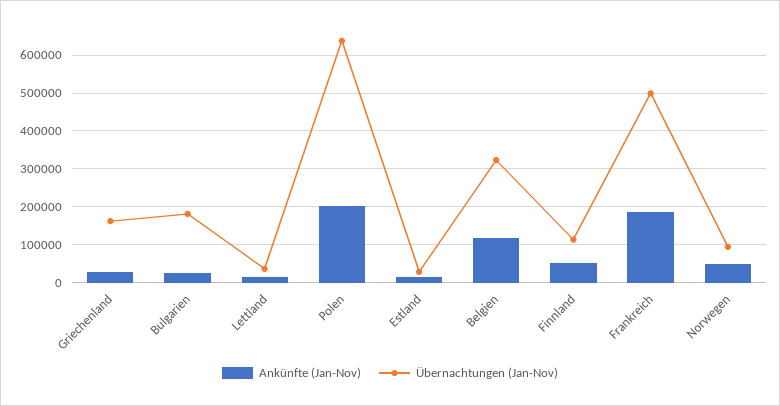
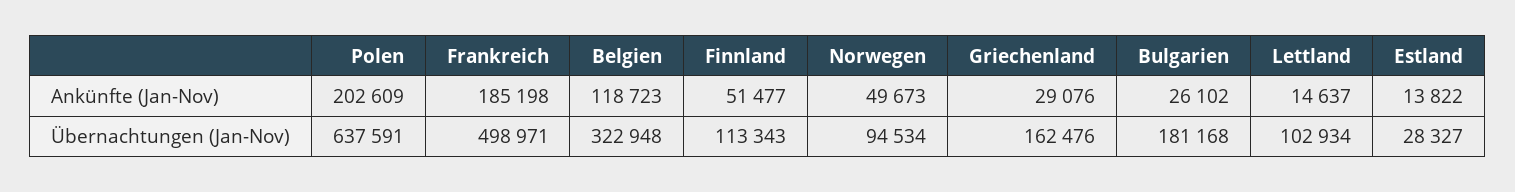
  {
    "Ankünfte (Jan-Nov)": {
      "Griechenland": 29076,
      "Bulgarien": 26102,
      "Lettland": 14637,
      "Polen": 202609,
      "Estland": 13822,
      "Belgien": 118723,
      "Finnland": 51477,
      "Frankreich": 185198,
      "Norwegen": 49673
    },
    "Übernachtungen (Jan-Nov)": {
      "Griechenland": 162476,
      "Bulgarien": 181168,
-     "Lettland": 40000,
+     "Lettland": 102934,
      "Polen": 637591,
      "Estland": 28327,
      "Belgien": 322948,
      "Finnland": 113343,
      "Frankreich": 498971,
      "Norwegen": 94534
    }
  }

